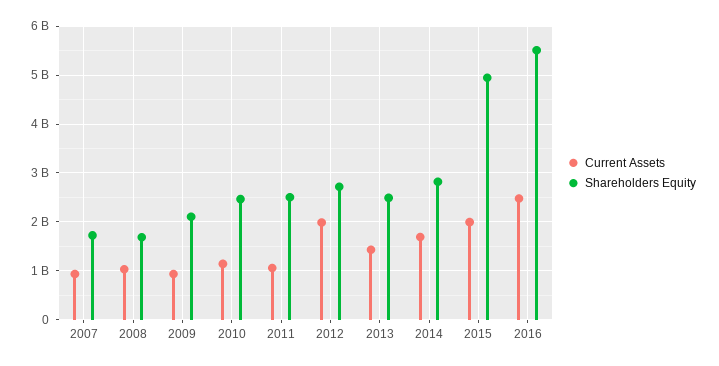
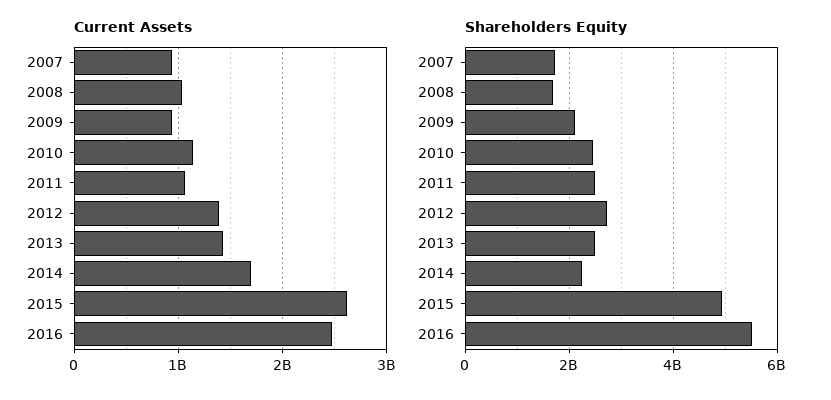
  {
    "Current Assets": {
      "2007": 900000000,
      "2008": 1000000000,
      "2009": 900000000,
      "2010": 1100000000,
      "2011": 1100000000,
-     "2012": 2000000000,
+     "2012": 1400000000,
      "2013": 1400000000,
      "2014": 1700000000,
-     "2015": 2000000000,
+     "2015": 2600000000,
      "2016": 2500000000
    },
    "Shareholders Equity": {
      "2007": 1800000000,
      "2008": 1600000000,
      "2009": 2200000000,
      "2010": 2400000000,
      "2011": 2600000000,
      "2012": 2800000000,
      "2013": 2400000000,
-     "2014": 2800000000,
+     "2014": 2200000000,
      "2015": 5000000000,
      "2016": 5600000000
    }
  }

